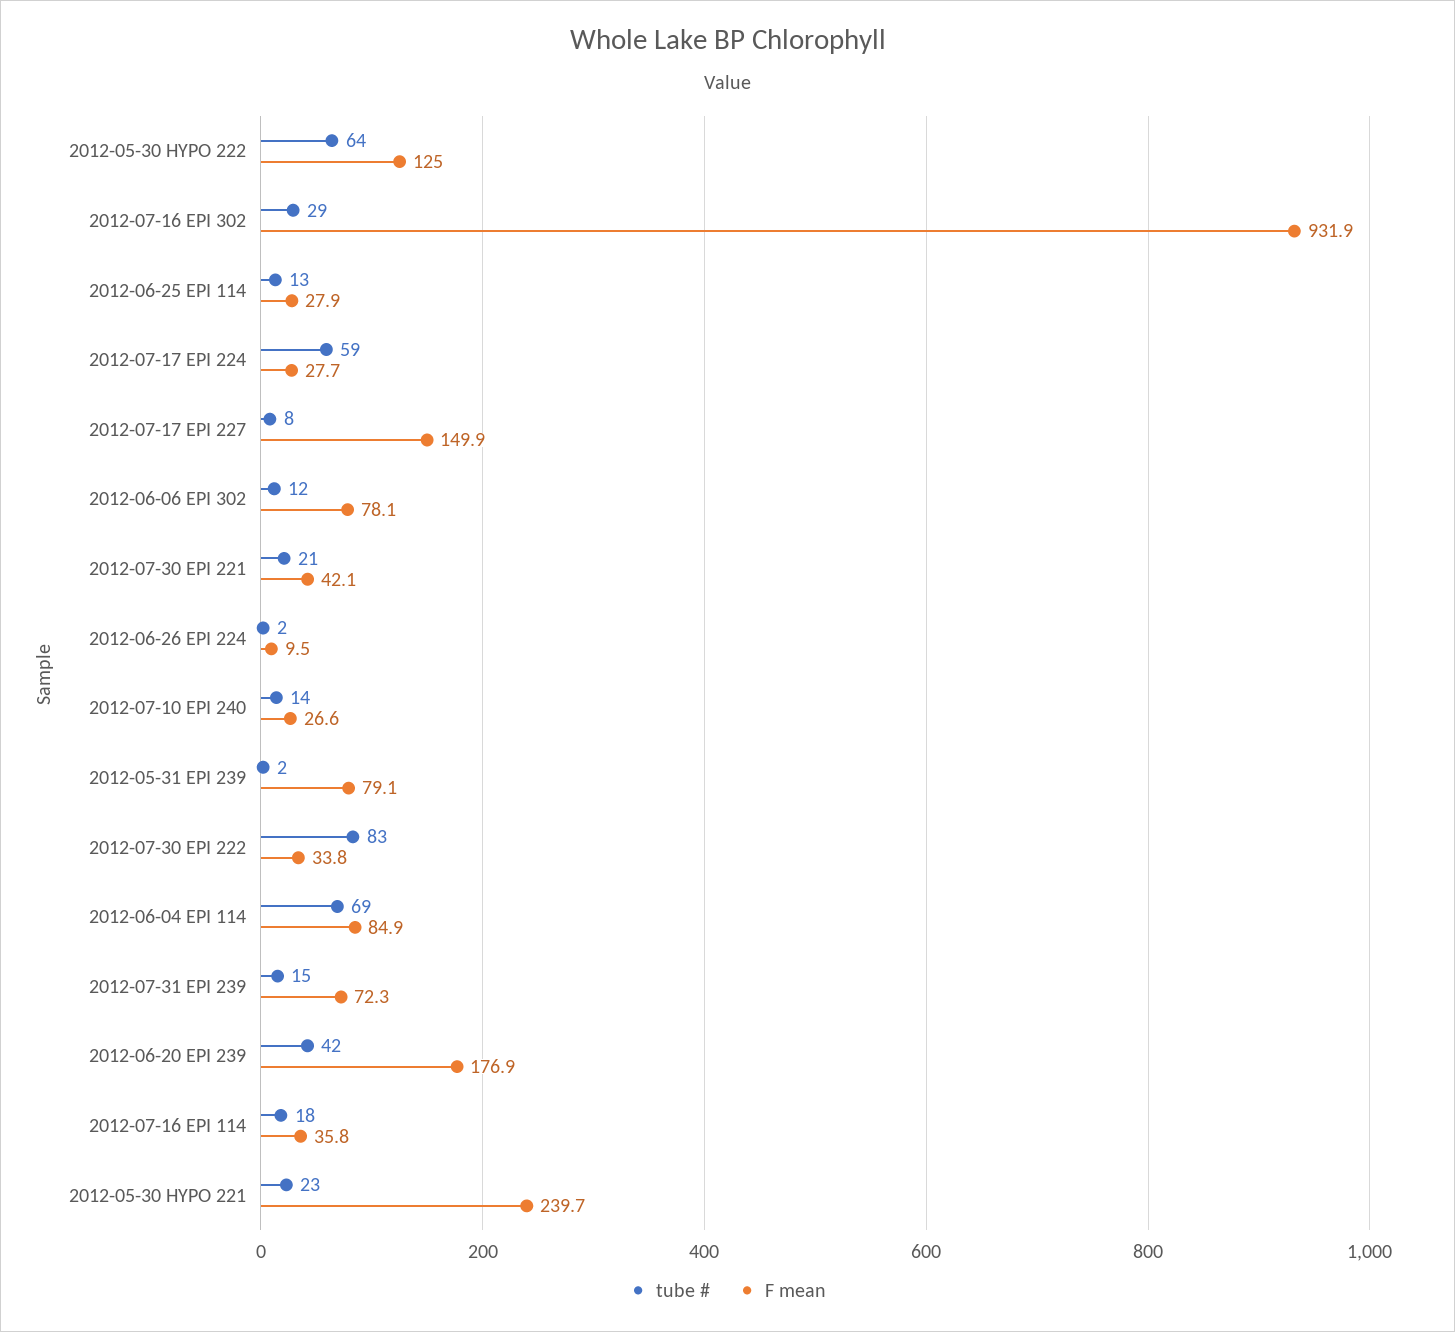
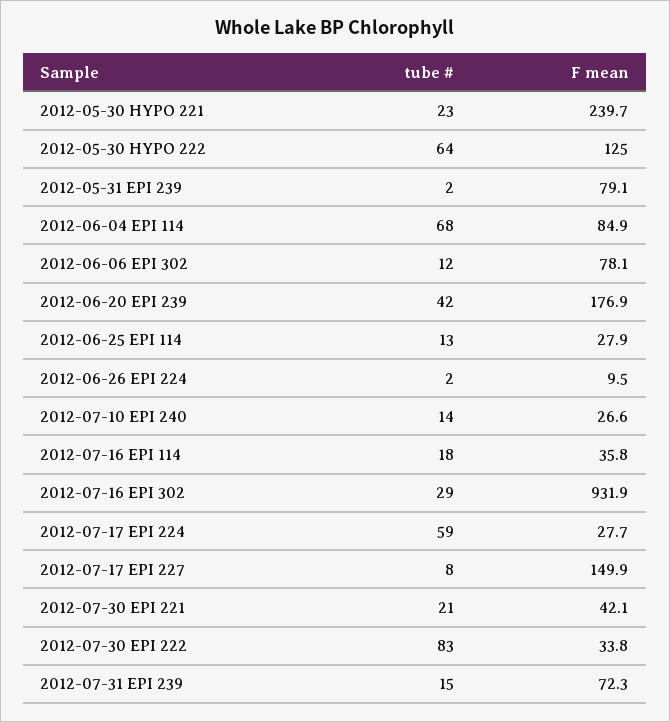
  {
    "tube #": {
      "2012-05-30 HYPO 222": 64,
      "2012-07-16 EPI 302": 29,
      "2012-06-25 EPI 114": 13,
      "2012-07-17 EPI 224": 59,
      "2012-07-17 EPI 227": 8,
      "2012-06-06 EPI 302": 12,
      "2012-07-30 EPI 221": 21,
      "2012-06-26 EPI 224": 2,
      "2012-07-10 EPI 240": 14,
      "2012-05-31 EPI 239": 2,
      "2012-07-30 EPI 222": 83,
-     "2012-06-04 EPI 114": 69,
+     "2012-06-04 EPI 114": 68,
      "2012-07-31 EPI 239": 15,
      "2012-06-20 EPI 239": 42,
      "2012-07-16 EPI 114": 18,
      "2012-05-30 HYPO 221": 23
    },
    "F mean": {
      "2012-05-30 HYPO 222": 125,
      "2012-07-16 EPI 302": 931.9,
      "2012-06-25 EPI 114": 27.9,
      "2012-07-17 EPI 224": 27.7,
      "2012-07-17 EPI 227": 149.9,
      "2012-06-06 EPI 302": 78.1,
      "2012-07-30 EPI 221": 42.1,
      "2012-06-26 EPI 224": 9.5,
      "2012-07-10 EPI 240": 26.6,
      "2012-05-31 EPI 239": 79.1,
      "2012-07-30 EPI 222": 33.8,
      "2012-06-04 EPI 114": 84.9,
      "2012-07-31 EPI 239": 72.3,
      "2012-06-20 EPI 239": 176.9,
      "2012-07-16 EPI 114": 35.8,
      "2012-05-30 HYPO 221": 239.7
    }
  }

